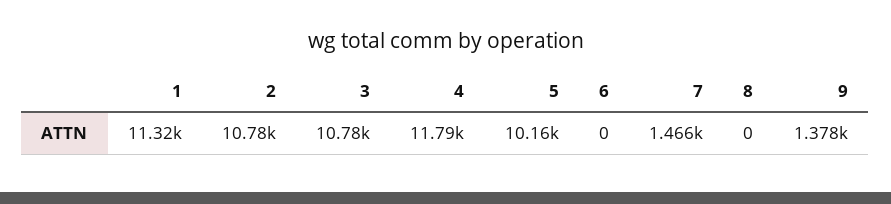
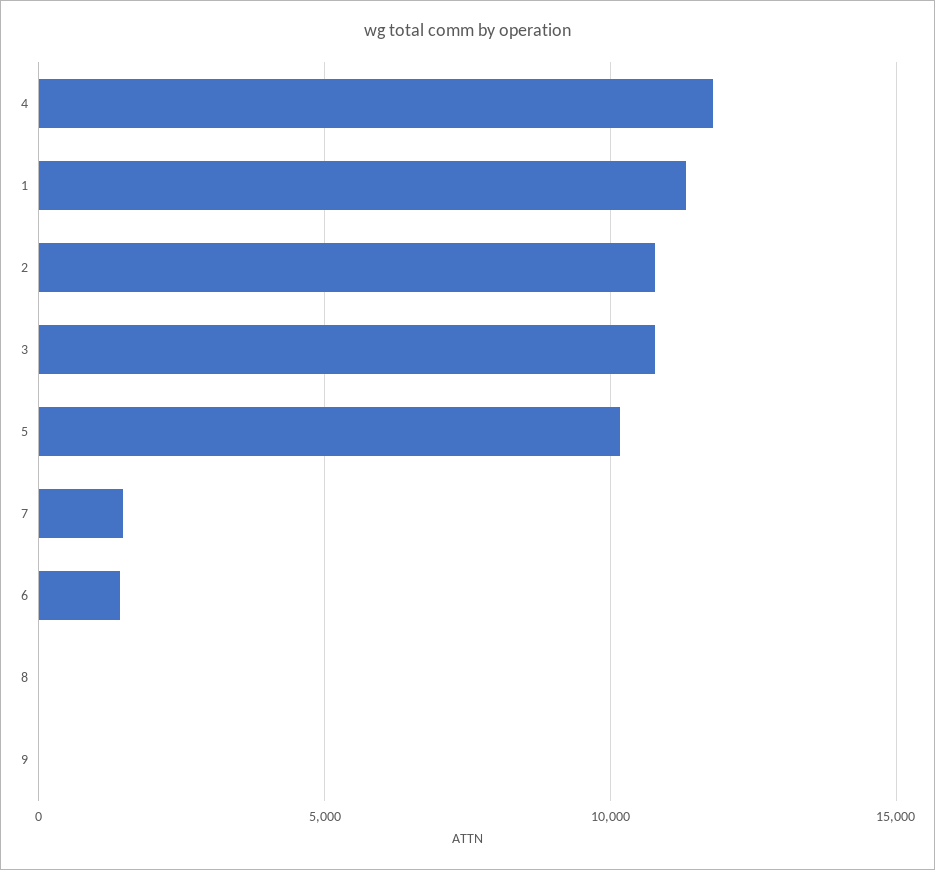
  {
    "1": 11320,
    "2": 10780,
    "3": 10780,
    "4": 11790,
    "5": 10160,
-   "6": 0,
+   "6": 1500,
    "7": 1466,
    "8": 0,
-   "9": 1378
+   "9": 0
  }

